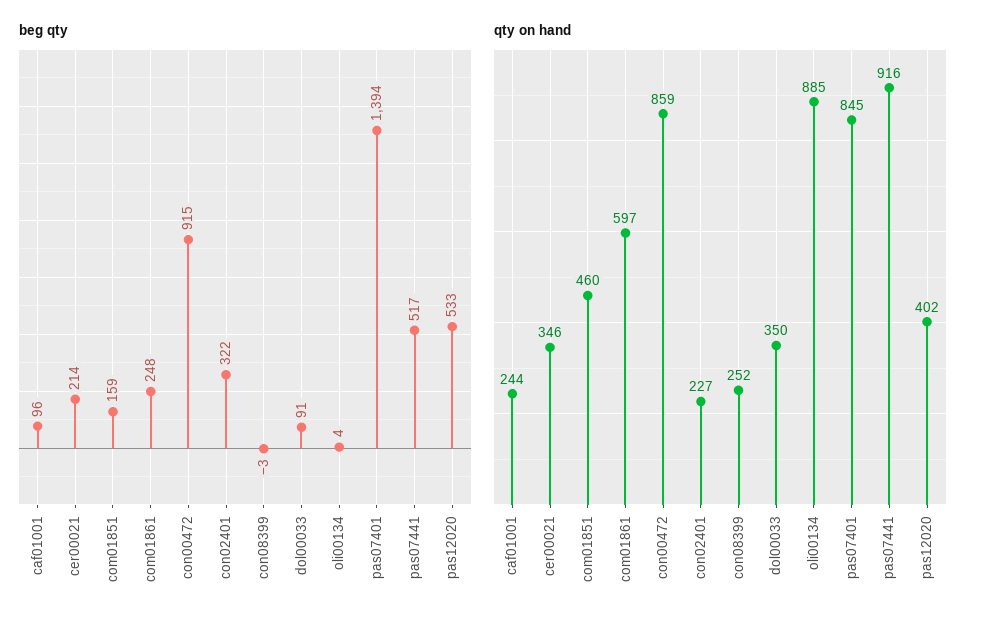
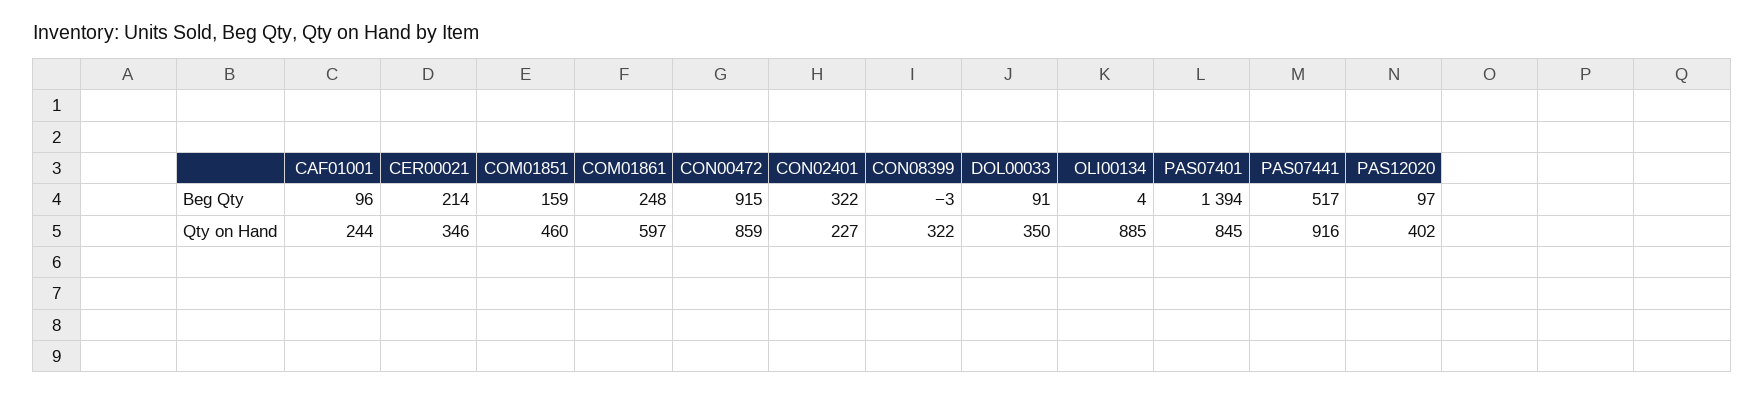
  {
    "beg qty": {
      "caf01001": 96,
      "cer00021": 214,
      "com01851": 159,
      "com01861": 248,
      "con00472": 915,
      "con02401": 322,
      "con08399": -3,
      "dol00033": 91,
      "oli00134": 4,
      "pas07401": 1394,
      "pas07441": 517,
-     "pas12020": 533
+     "pas12020": 97
    },
    "qty on hand": {
      "caf01001": 244,
      "cer00021": 346,
      "com01851": 460,
      "com01861": 597,
      "con00472": 859,
      "con02401": 227,
-     "con08399": 252,
+     "con08399": 322,
      "dol00033": 350,
      "oli00134": 885,
      "pas07401": 845,
      "pas07441": 916,
      "pas12020": 402
    }
  }

